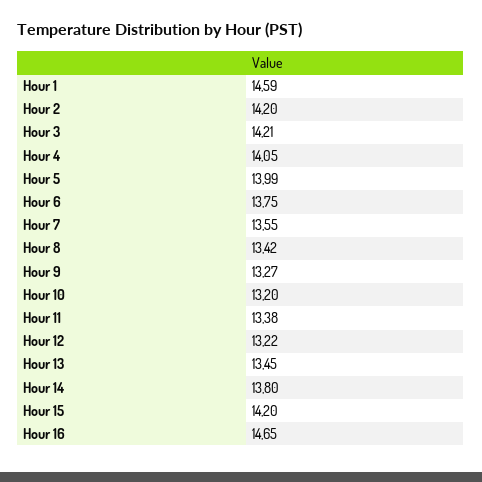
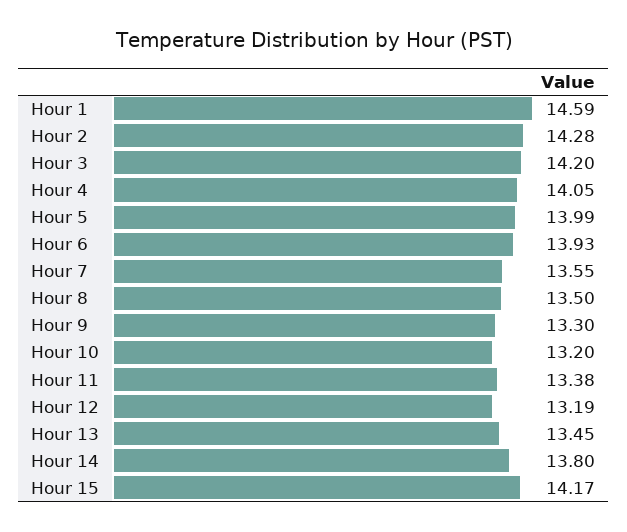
  {
    "Hour 1": 14.59,
-   "Hour 2": 14.2,
+   "Hour 2": 14.28,
-   "Hour 3": 14.21,
+   "Hour 3": 14.2,
    "Hour 4": 14.05,
    "Hour 5": 13.99,
-   "Hour 6": 13.75,
+   "Hour 6": 13.93,
    "Hour 7": 13.55,
-   "Hour 8": 13.42,
+   "Hour 8": 13.5,
-   "Hour 9": 13.27,
+   "Hour 9": 13.3,
    "Hour 10": 13.2,
    "Hour 11": 13.38,
-   "Hour 12": 13.22,
+   "Hour 12": 13.19,
    "Hour 13": 13.45,
    "Hour 14": 13.8,
-   "Hour 15": 14.2,
+   "Hour 15": 14.17
-   "Hour 16": 14.65
  }

